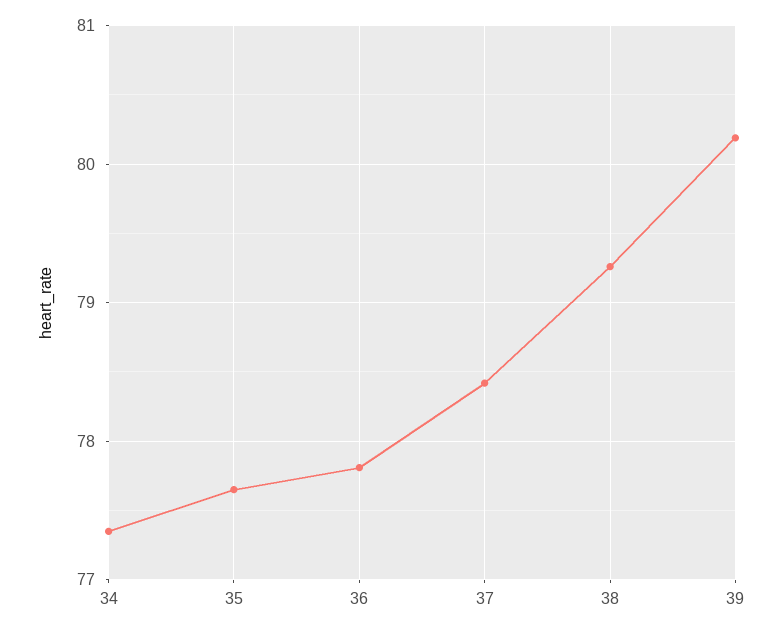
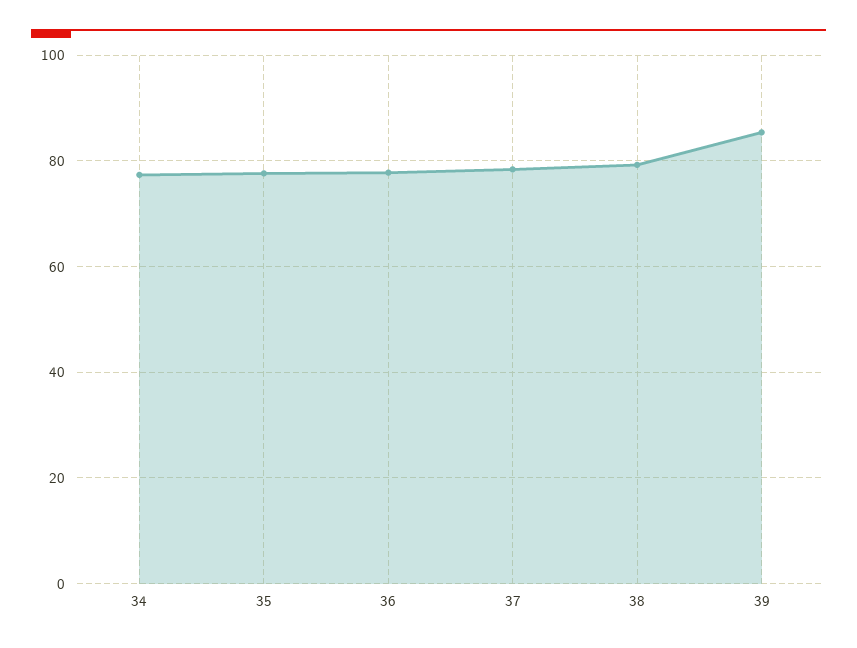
  {
    "34": 77.4,
    "35": 77.7,
    "36": 77.8,
    "37": 78.4,
    "38": 79.3,
-   "39": 80.2
+   "39": 86
  }

